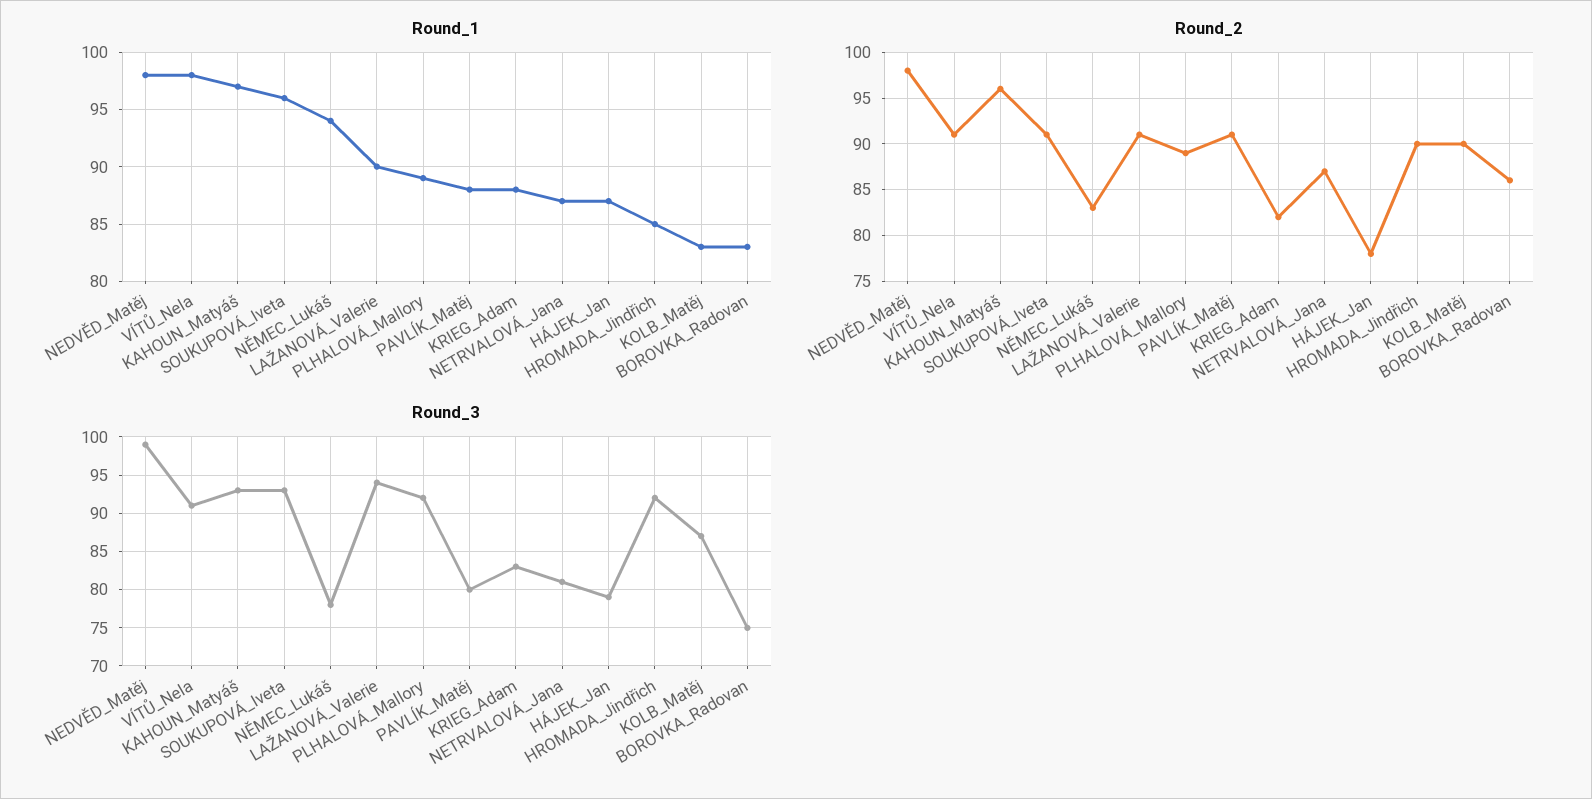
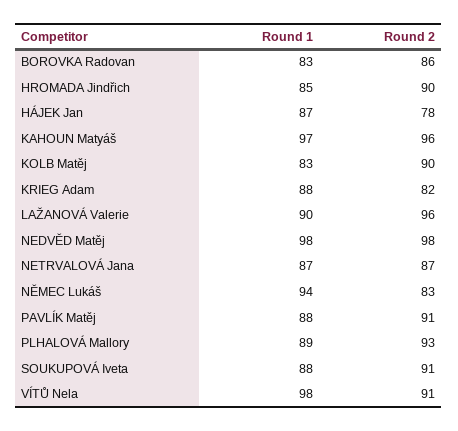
  {
    "Round_1": {
      "NEDVĚD_Matěj": 98,
      "VÍTŮ_Nela": 98,
      "KAHOUN_Matyáš": 97,
-     "SOUKUPOVÁ_Iveta": 96,
+     "SOUKUPOVÁ_Iveta": 88,
      "NĚMEC_Lukáš": 94,
      "LAŽANOVÁ_Valerie": 90,
      "PLHALOVÁ_Mallory": 89,
      "PAVLÍK_Matěj": 88,
      "KRIEG_Adam": 88,
      "NETRVALOVÁ_Jana": 87,
      "HÁJEK_Jan": 87,
      "HROMADA_Jindřich": 85,
      "KOLB_Matěj": 83,
      "BOROVKA_Radovan": 83
    },
    "Round_2": {
      "NEDVĚD_Matěj": 98,
      "VÍTŮ_Nela": 91,
      "KAHOUN_Matyáš": 96,
      "SOUKUPOVÁ_Iveta": 91,
      "NĚMEC_Lukáš": 83,
-     "LAŽANOVÁ_Valerie": 91,
+     "LAŽANOVÁ_Valerie": 96,
-     "PLHALOVÁ_Mallory": 89,
+     "PLHALOVÁ_Mallory": 93,
      "PAVLÍK_Matěj": 91,
      "KRIEG_Adam": 82,
      "NETRVALOVÁ_Jana": 87,
      "HÁJEK_Jan": 78,
      "HROMADA_Jindřich": 90,
      "KOLB_Matěj": 90,
      "BOROVKA_Radovan": 86
-   },
+   }
-   "Round_3": {
-     "NEDVĚD_Matěj": 99,
-     "VÍTŮ_Nela": 91,
-     "KAHOUN_Matyáš": 93,
-     "SOUKUPOVÁ_Iveta": 93,
-     "NĚMEC_Lukáš": 78,
-     "LAŽANOVÁ_Valerie": 94,
-     "PLHALOVÁ_Mallory": 92,
-     "PAVLÍK_Matěj": 80,
-     "KRIEG_Adam": 83,
-     "NETRVALOVÁ_Jana": 81,
-     "HÁJEK_Jan": 79,
-     "HROMADA_Jindřich": 92,
-     "KOLB_Matěj": 87,
-     "BOROVKA_Radovan": 75
-   }
  }

